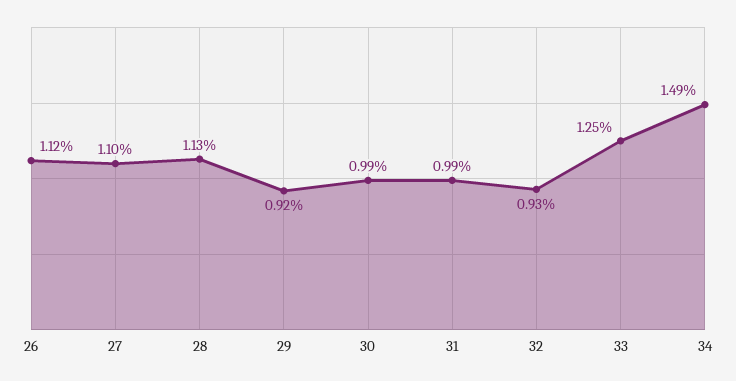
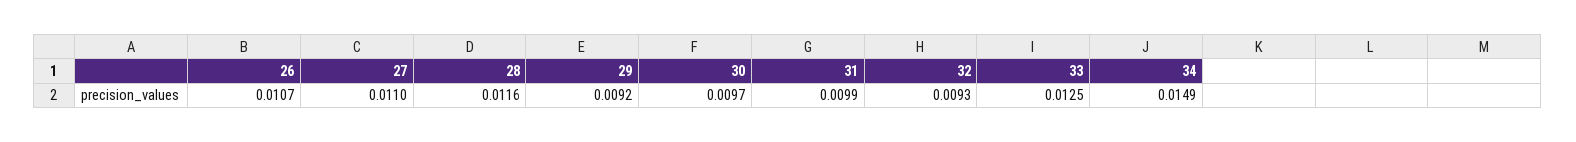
  {
-   "26": 0.0112,
+   "26": 0.0107,
    "27": 0.011,
-   "28": 0.0113,
+   "28": 0.0116,
    "29": 0.0092,
-   "30": 0.0099,
+   "30": 0.0097,
    "31": 0.0099,
    "32": 0.0093,
    "33": 0.0125,
    "34": 0.0149
  }

